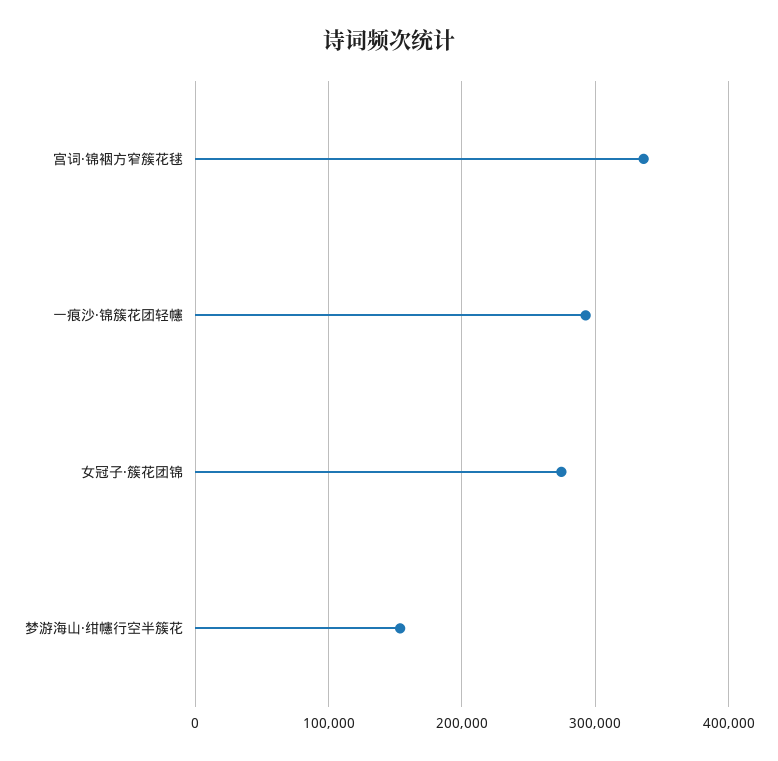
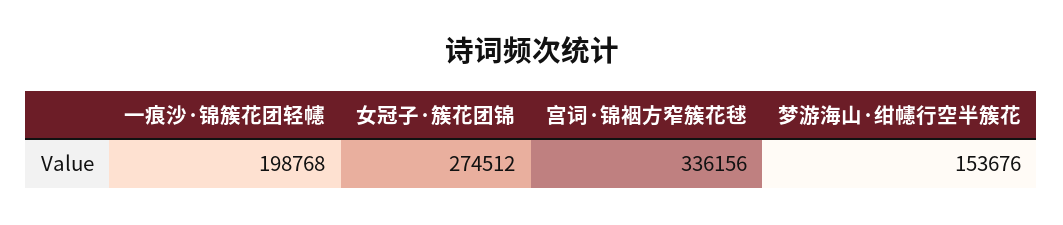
  {
    "宫词·锦裀方窄簇花毬": 336156,
-   "一痕沙·锦簇花团轻幰": 290000,
+   "一痕沙·锦簇花团轻幰": 198768,
    "女冠子·簇花团锦": 274512,
    "梦游海山·绀幰行空半簇花": 153676
  }

